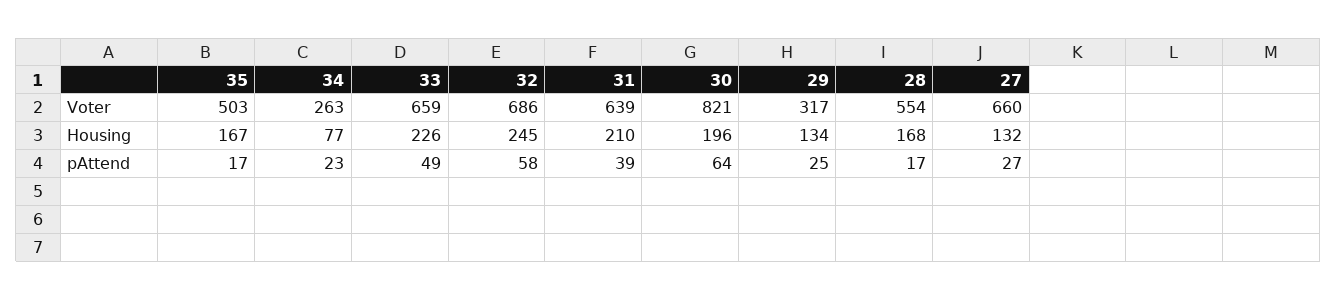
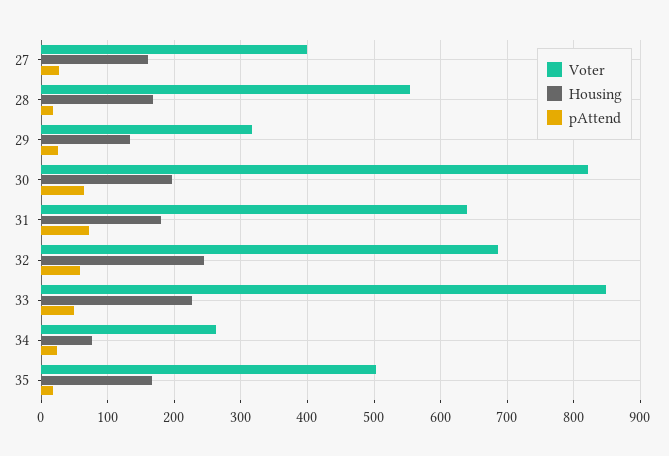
  {
    "Voter": {
      "35": 503,
      "34": 263,
-     "33": 659,
+     "33": 850,
      "32": 686,
      "31": 639,
      "30": 821,
      "29": 317,
      "28": 554,
-     "27": 660
+     "27": 400
    },
    "Housing": {
      "35": 167,
      "34": 77,
      "33": 226,
      "32": 245,
-     "31": 210,
+     "31": 180,
      "30": 196,
      "29": 134,
      "28": 168,
-     "27": 132
+     "27": 160
    },
    "pAttend": {
      "35": 17,
      "34": 23,
      "33": 49,
      "32": 58,
-     "31": 39,
+     "31": 70,
      "30": 64,
      "29": 25,
      "28": 17,
      "27": 27
    }
  }

